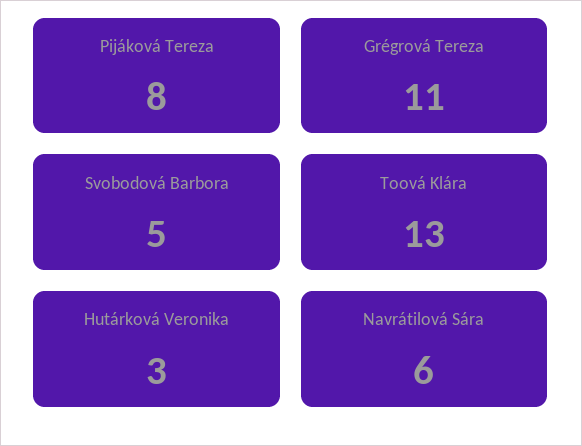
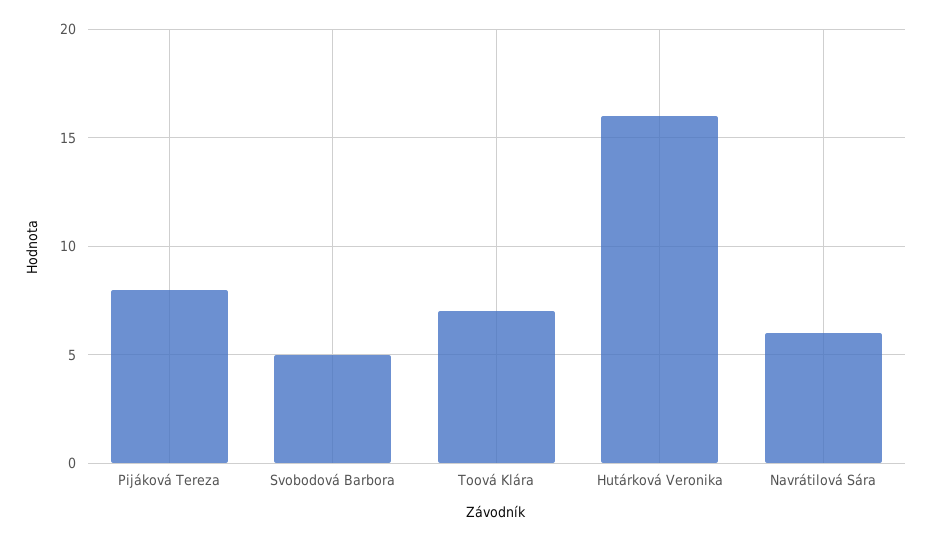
  {
    "Pijáková Tereza": 8,
-   "Grégrová Tereza": 11,
    "Svobodová Barbora": 5,
-   "Toová Klára": 13,
+   "Toová Klára": 7,
-   "Hutárková Veronika": 3,
+   "Hutárková Veronika": 16,
    "Navrátilová Sára": 6
  }

